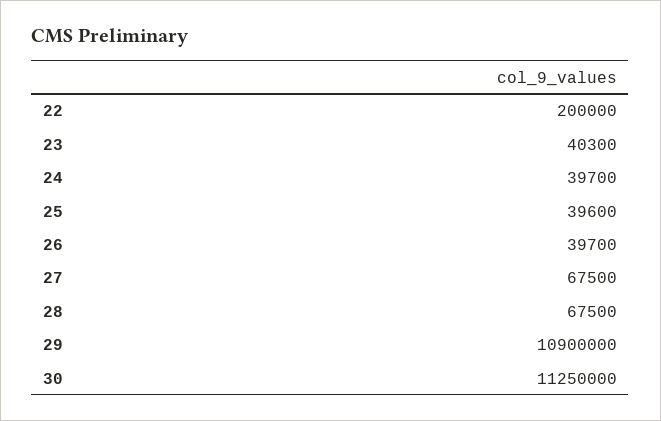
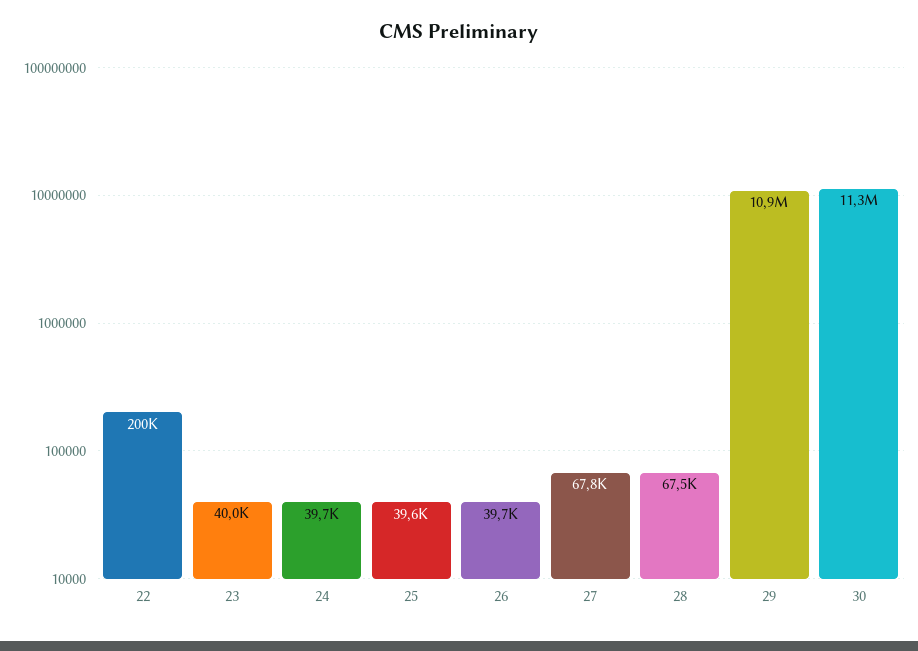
  {
    "22": 200000,
-   "23": 40300,
+   "23": 40000,
    "24": 39700,
    "25": 39600,
    "26": 39700,
-   "27": 67500,
+   "27": 67800,
    "28": 67500,
    "29": 10900000,
    "30": 11250000
  }

